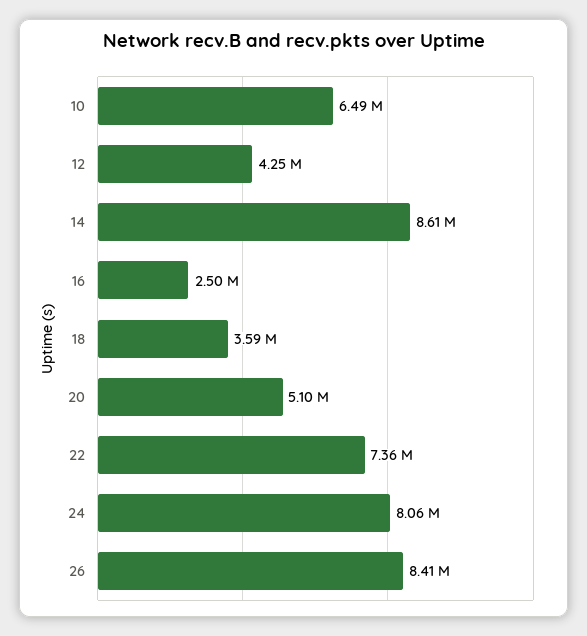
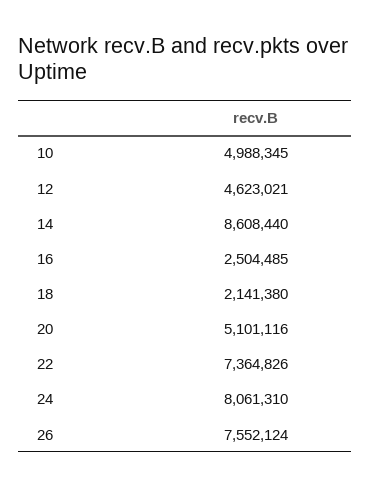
  {
-   "10": 6490000,
+   "10": 4988345,
-   "12": 4250000,
+   "12": 4623021,
    "14": 8608440,
    "16": 2504485,
-   "18": 3590000,
+   "18": 2141380,
    "20": 5101116,
    "22": 7364826,
    "24": 8061310,
-   "26": 8410000
+   "26": 7552124
  }

